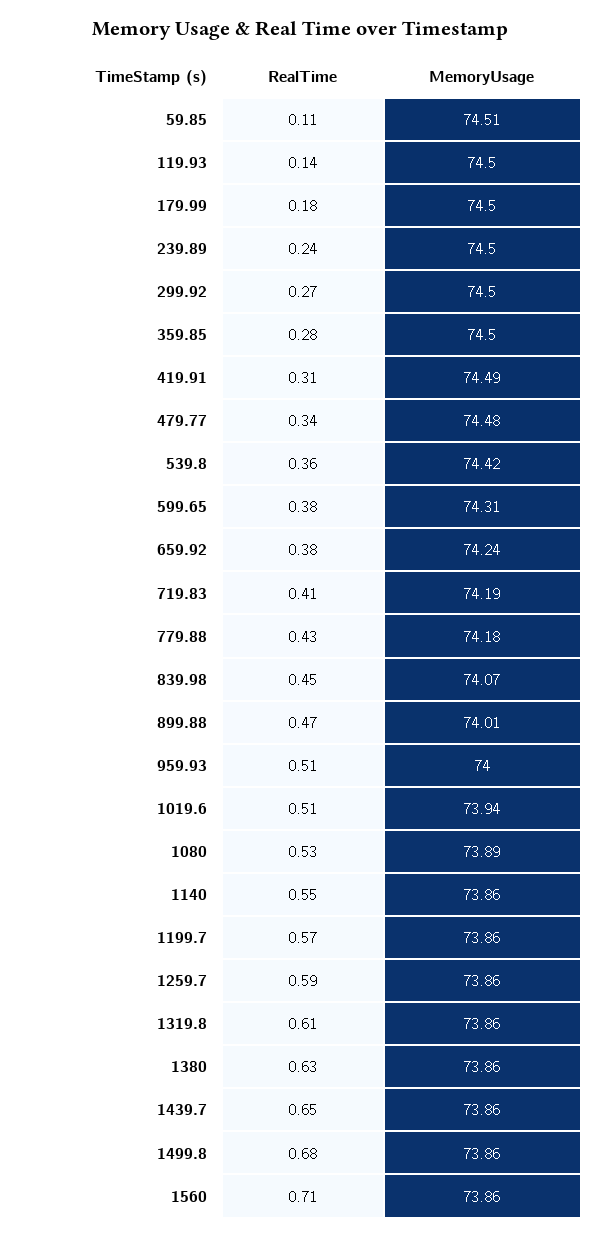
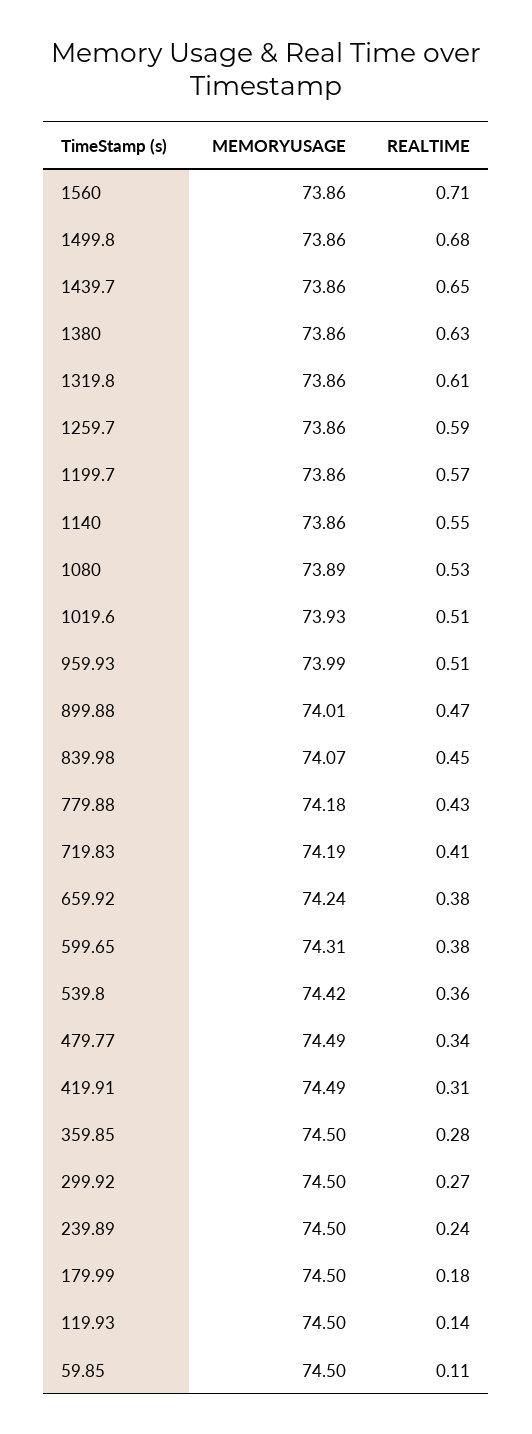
  {
    "RealTime": {
      "59.85": 0.11,
      "119.93": 0.14,
      "179.99": 0.18,
      "239.89": 0.24,
      "299.92": 0.27,
      "359.85": 0.28,
      "419.91": 0.31,
      "479.77": 0.34,
      "539.8": 0.36,
      "599.65": 0.38,
      "659.92": 0.38,
      "719.83": 0.41,
      "779.88": 0.43,
      "839.98": 0.45,
      "899.88": 0.47,
      "959.93": 0.51,
      "1019.6": 0.51,
      "1080": 0.53,
      "1140": 0.55,
      "1199.7": 0.57,
      "1259.7": 0.59,
      "1319.8": 0.61,
      "1380": 0.63,
      "1439.7": 0.65,
      "1499.8": 0.68,
      "1560": 0.71
    },
    "MemoryUsage": {
-     "59.85": 74.51,
+     "59.85": 74.5,
      "119.93": 74.5,
      "179.99": 74.5,
      "239.89": 74.5,
      "299.92": 74.5,
      "359.85": 74.5,
      "419.91": 74.49,
-     "479.77": 74.48,
+     "479.77": 74.49,
      "539.8": 74.42,
      "599.65": 74.31,
      "659.92": 74.24,
      "719.83": 74.19,
      "779.88": 74.18,
      "839.98": 74.07,
      "899.88": 74.01,
-     "959.93": 74,
+     "959.93": 73.99,
-     "1019.6": 73.94,
+     "1019.6": 73.93,
      "1080": 73.89,
      "1140": 73.86,
      "1199.7": 73.86,
      "1259.7": 73.86,
      "1319.8": 73.86,
      "1380": 73.86,
      "1439.7": 73.86,
      "1499.8": 73.86,
      "1560": 73.86
    }
  }

